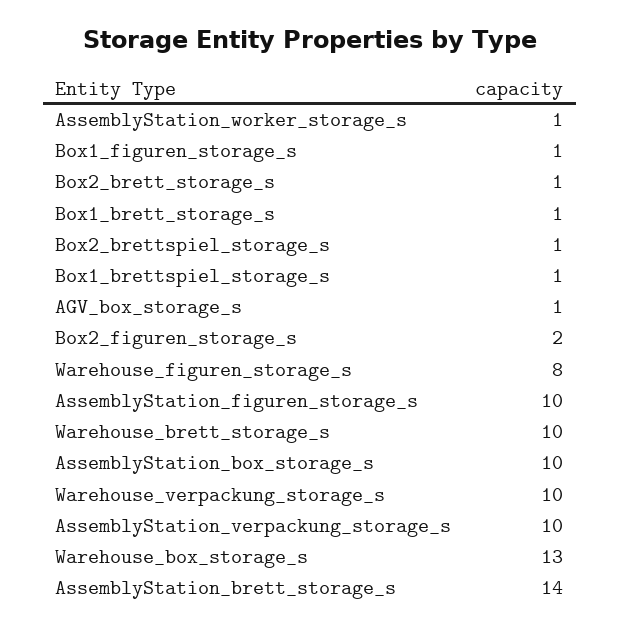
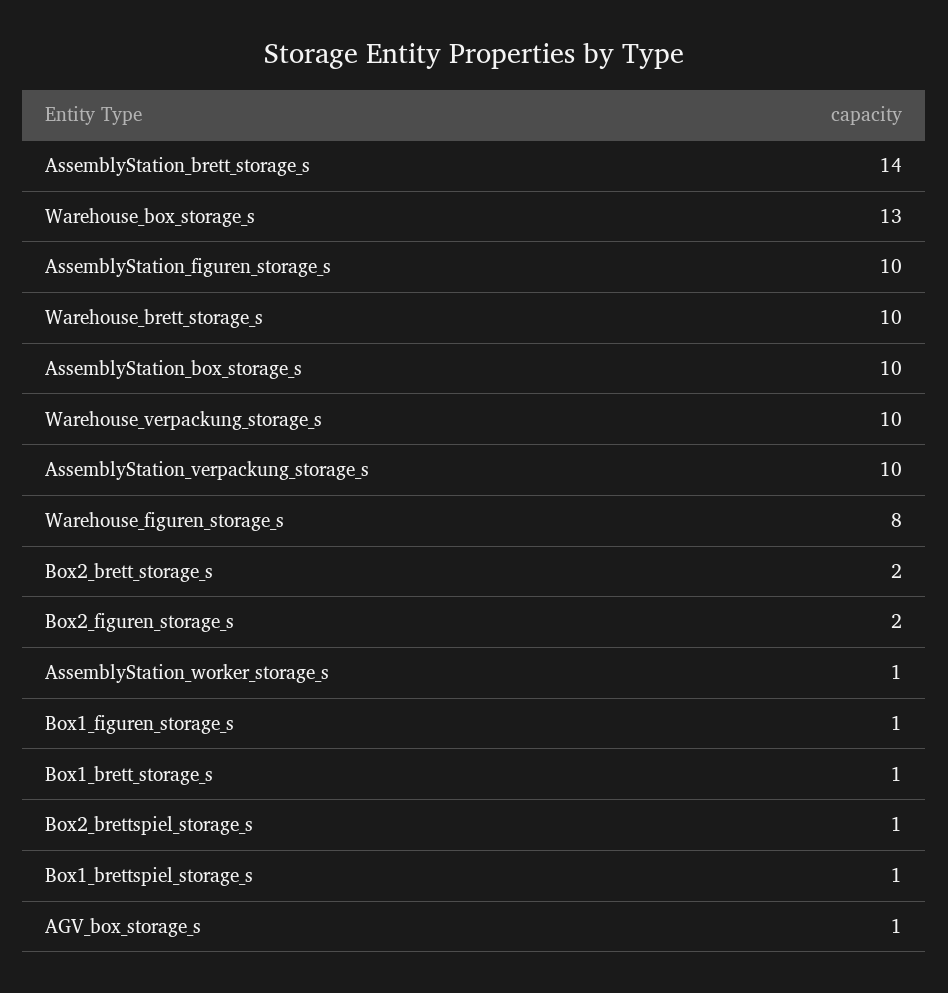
  {
    "AssemblyStation_worker_storage_s": 1,
    "Box1_figuren_storage_s": 1,
-   "Box2_brett_storage_s": 1,
+   "Box2_brett_storage_s": 2,
    "Box1_brett_storage_s": 1,
    "Box2_brettspiel_storage_s": 1,
    "Box1_brettspiel_storage_s": 1,
    "AGV_box_storage_s": 1,
    "Box2_figuren_storage_s": 2,
    "Warehouse_figuren_storage_s": 8,
    "AssemblyStation_figuren_storage_s": 10,
    "Warehouse_brett_storage_s": 10,
    "AssemblyStation_box_storage_s": 10,
    "Warehouse_verpackung_storage_s": 10,
    "AssemblyStation_verpackung_storage_s": 10,
    "Warehouse_box_storage_s": 13,
    "AssemblyStation_brett_storage_s": 14
  }

